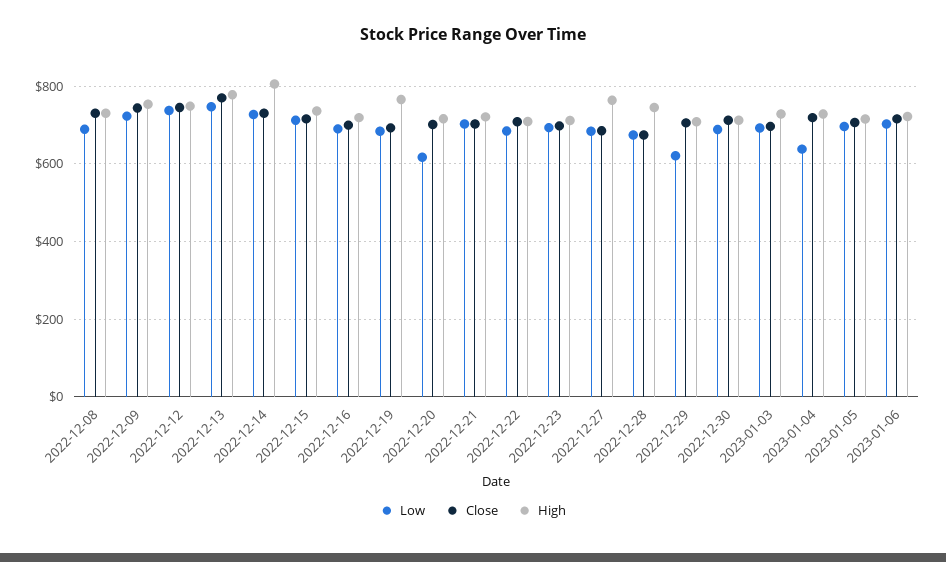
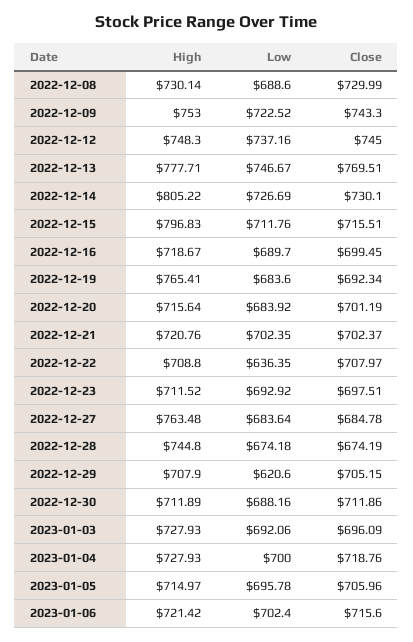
  {
    "Low": {
      "2022-12-08": 688.6,
      "2022-12-09": 722.52,
      "2022-12-12": 737.16,
      "2022-12-13": 746.67,
      "2022-12-14": 726.69,
      "2022-12-15": 711.76,
      "2022-12-16": 689.7,
      "2022-12-19": 683.6,
-     "2022-12-20": 620,
+     "2022-12-20": 683.92,
      "2022-12-21": 702.35,
-     "2022-12-22": 680,
+     "2022-12-22": 636.35,
      "2022-12-23": 692.92,
      "2022-12-27": 683.64,
      "2022-12-28": 674.18,
      "2022-12-29": 620.6,
      "2022-12-30": 688.16,
      "2023-01-03": 692.06,
-     "2023-01-04": 640,
+     "2023-01-04": 700,
      "2023-01-05": 695.78,
      "2023-01-06": 702.4
    },
    "Close": {
      "2022-12-08": 729.99,
      "2022-12-09": 743.3,
      "2022-12-12": 745,
      "2022-12-13": 769.51,
      "2022-12-14": 730.1,
      "2022-12-15": 715.51,
      "2022-12-16": 699.45,
      "2022-12-19": 692.34,
      "2022-12-20": 701.19,
      "2022-12-21": 702.37,
      "2022-12-22": 707.97,
      "2022-12-23": 697.51,
      "2022-12-27": 684.78,
      "2022-12-28": 674.19,
      "2022-12-29": 705.15,
      "2022-12-30": 711.86,
      "2023-01-03": 696.09,
      "2023-01-04": 718.76,
      "2023-01-05": 705.96,
      "2023-01-06": 715.6
    },
    "High": {
      "2022-12-08": 730.14,
      "2022-12-09": 753,
      "2022-12-12": 748.3,
      "2022-12-13": 777.71,
      "2022-12-14": 805.22,
-     "2022-12-15": 740,
+     "2022-12-15": 796.83,
      "2022-12-16": 718.67,
      "2022-12-19": 765.41,
      "2022-12-20": 715.64,
      "2022-12-21": 720.76,
      "2022-12-22": 708.8,
      "2022-12-23": 711.52,
      "2022-12-27": 763.48,
      "2022-12-28": 744.8,
      "2022-12-29": 707.9,
      "2022-12-30": 711.89,
      "2023-01-03": 727.93,
      "2023-01-04": 727.93,
      "2023-01-05": 714.97,
      "2023-01-06": 721.42
    }
  }

